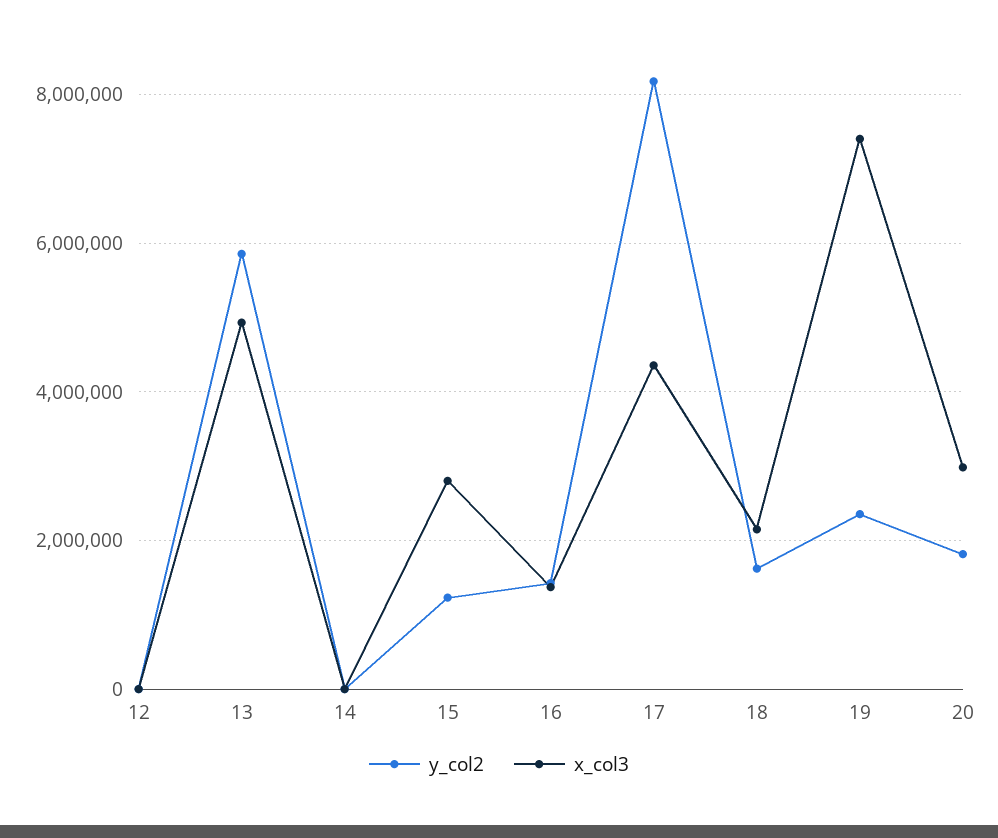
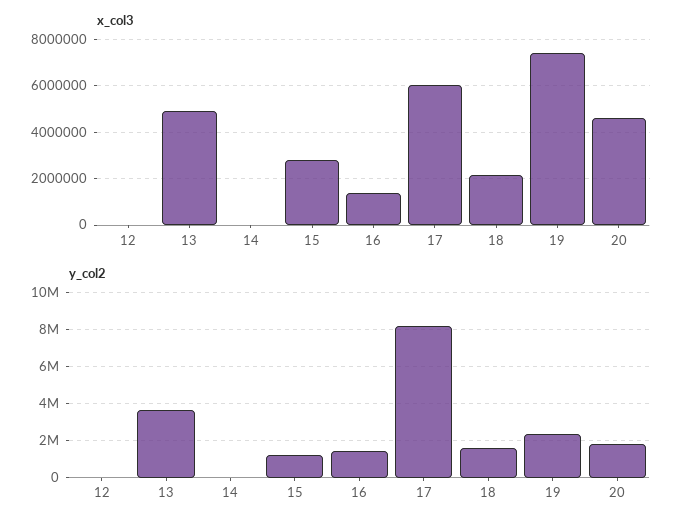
  {
    "y_col2": {
      "12": 0,
-     "13": 5800000,
+     "13": 3500000,
      "14": 0,
      "15": 1200000,
      "16": 1400000,
      "17": 8200000,
      "18": 1600000,
      "19": 2400000,
      "20": 1800000
    },
    "x_col3": {
      "12": 0,
      "13": 5000000,
      "14": 0,
      "15": 2800000,
      "16": 1400000,
-     "17": 4400000,
+     "17": 6000000,
      "18": 2200000,
      "19": 7400000,
-     "20": 3000000
+     "20": 4500000
    }
  }

